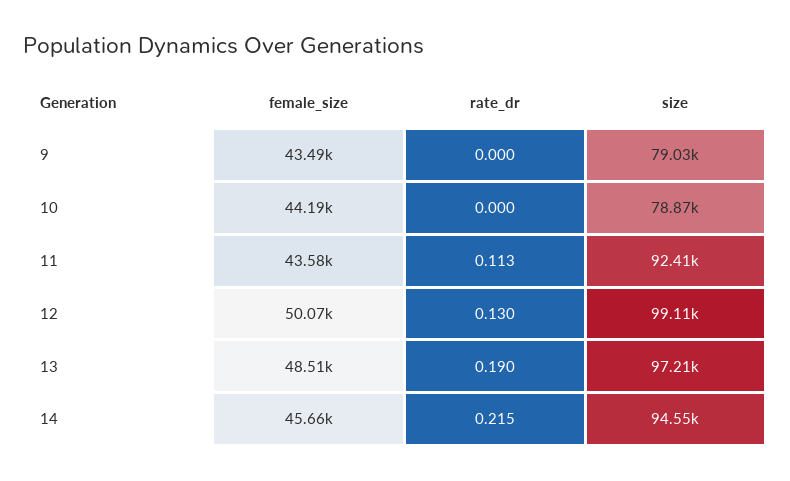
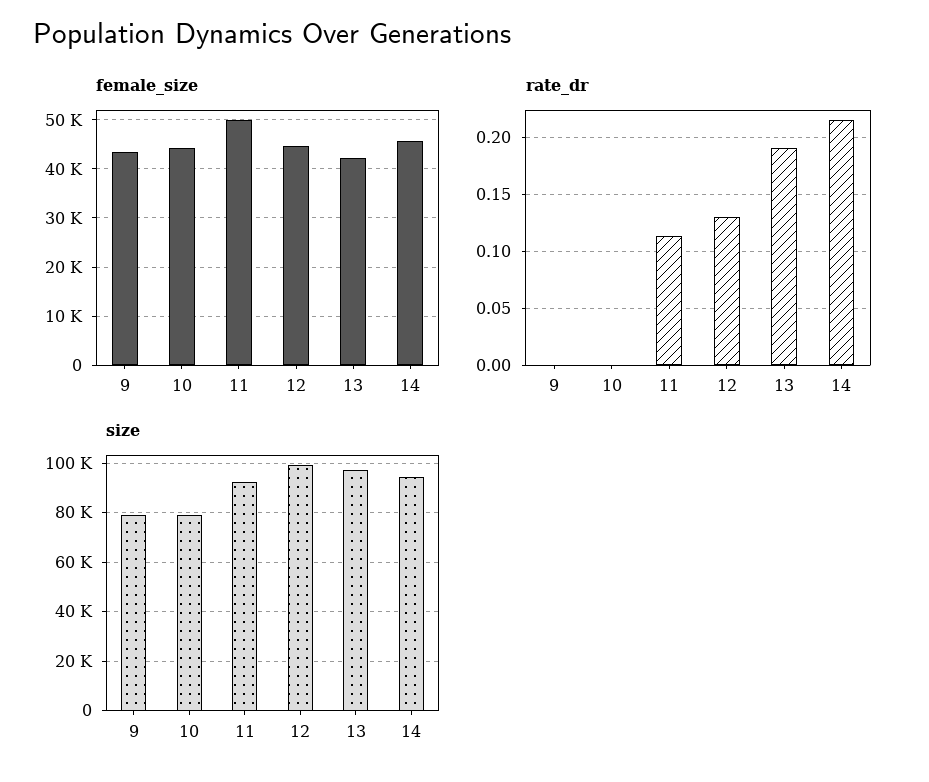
  {
    "female_size": {
      "9": 43490,
      "10": 44190,
-     "11": 43580,
+     "11": 50000,
-     "12": 50070,
+     "12": 44000,
-     "13": 48510,
+     "13": 42000,
      "14": 45660
    },
    "rate_dr": {
      "9": 0,
      "10": 0,
      "11": 0.113,
      "12": 0.13,
      "13": 0.19,
      "14": 0.215
    },
    "size": {
      "9": 79030,
      "10": 78870,
      "11": 92410,
      "12": 99110,
      "13": 97210,
      "14": 94550
    }
  }

